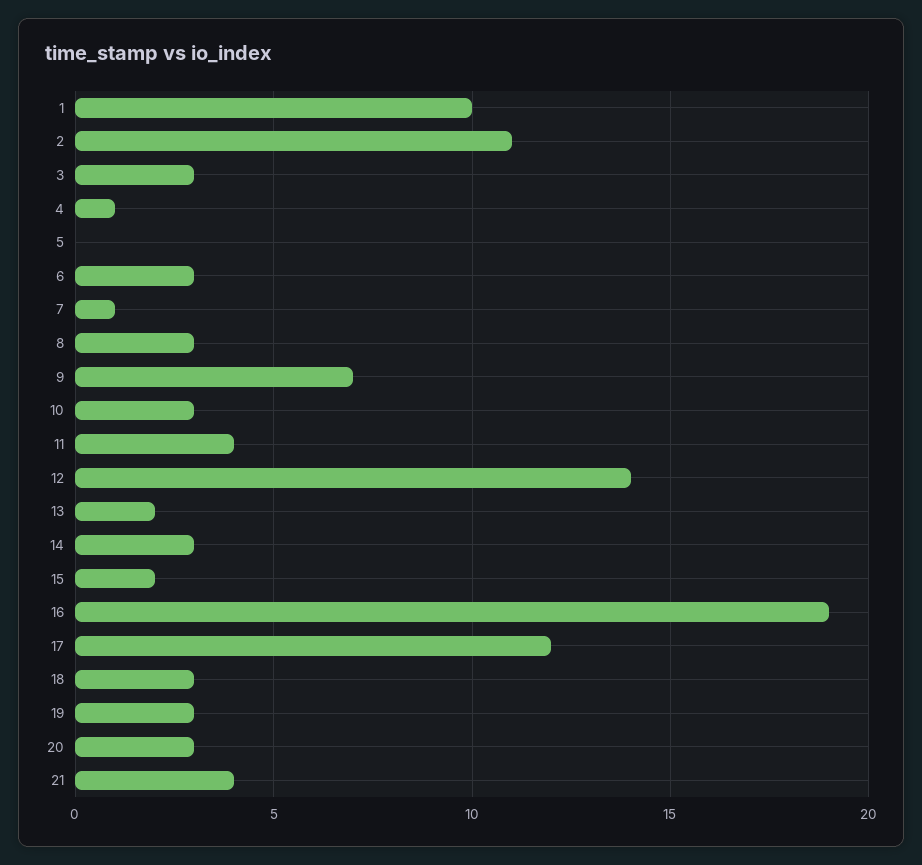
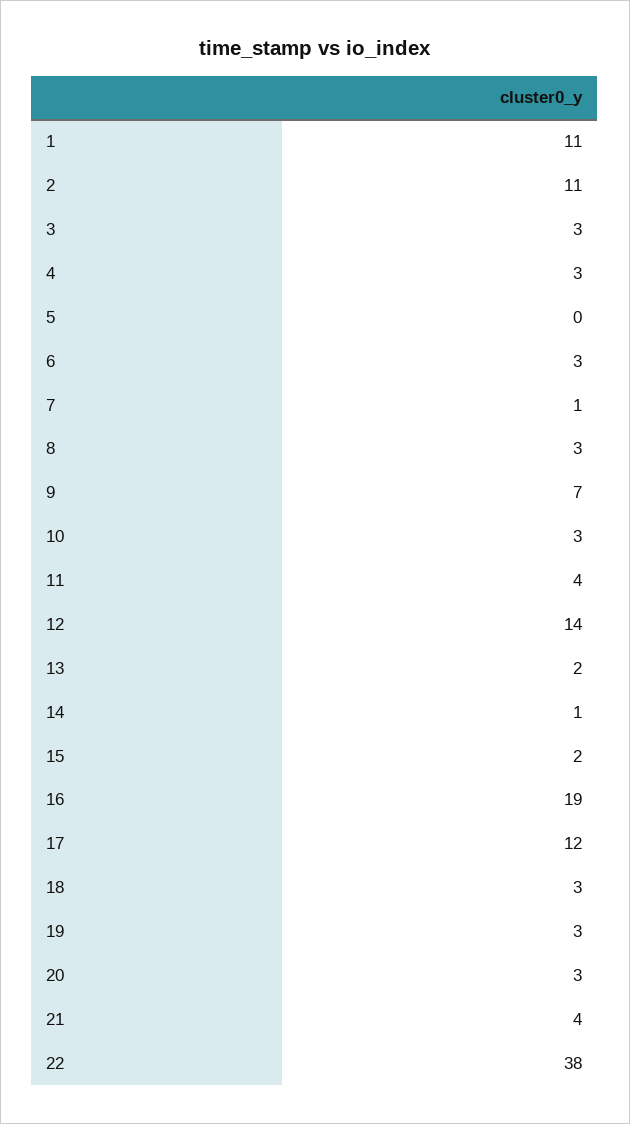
  {
-   "1": 10,
+   "1": 11,
    "2": 11,
    "3": 3,
-   "4": 1,
+   "4": 3,
    "5": 0,
    "6": 3,
    "7": 1,
    "8": 3,
    "9": 7,
    "10": 3,
    "11": 4,
    "12": 14,
    "13": 2,
-   "14": 3,
+   "14": 1,
    "15": 2,
    "16": 19,
    "17": 12,
    "18": 3,
    "19": 3,
    "20": 3,
-   "21": 4
+   "21": 4,
+   "22": 38
  }

